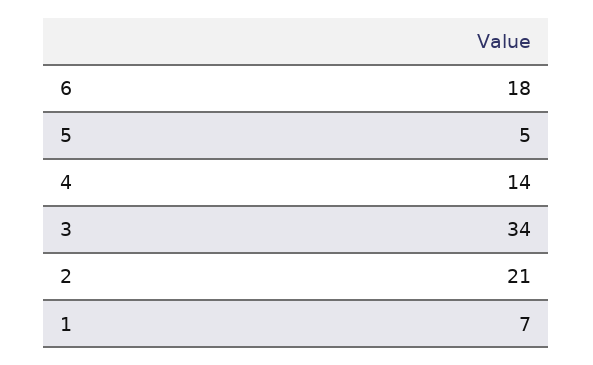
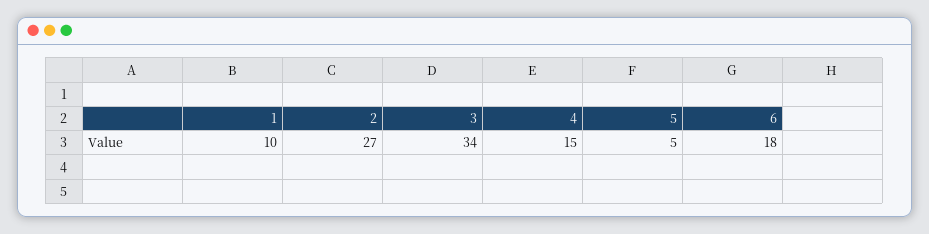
  {
    "6": 18,
    "5": 5,
-   "4": 14,
+   "4": 15,
    "3": 34,
-   "2": 21,
+   "2": 27,
-   "1": 7
+   "1": 10
  }

